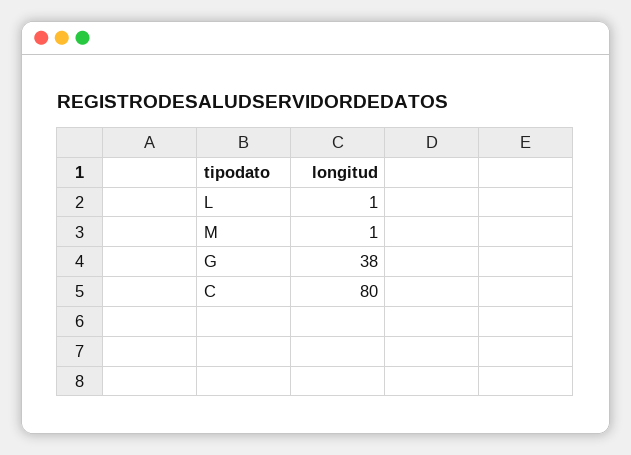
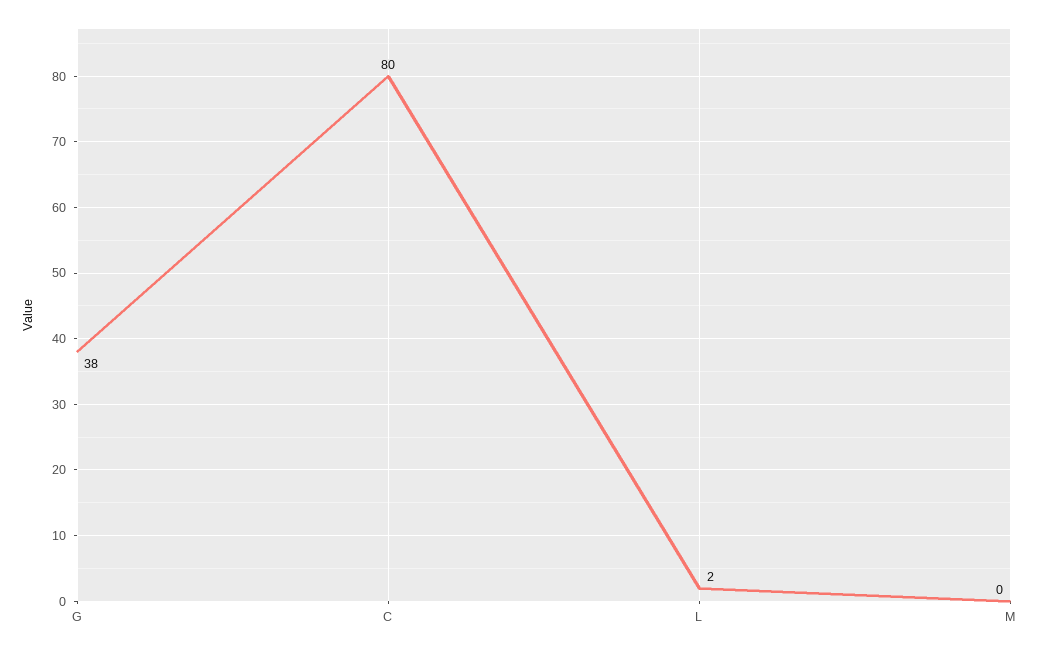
  {
-   "L": 1,
+   "L": 2,
-   "M": 1,
+   "M": 0,
    "G": 38,
    "C": 80
  }

